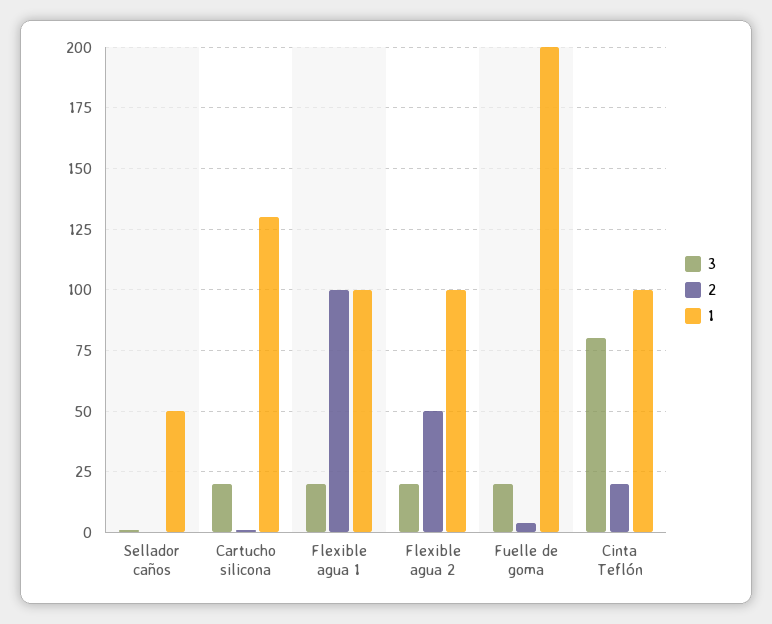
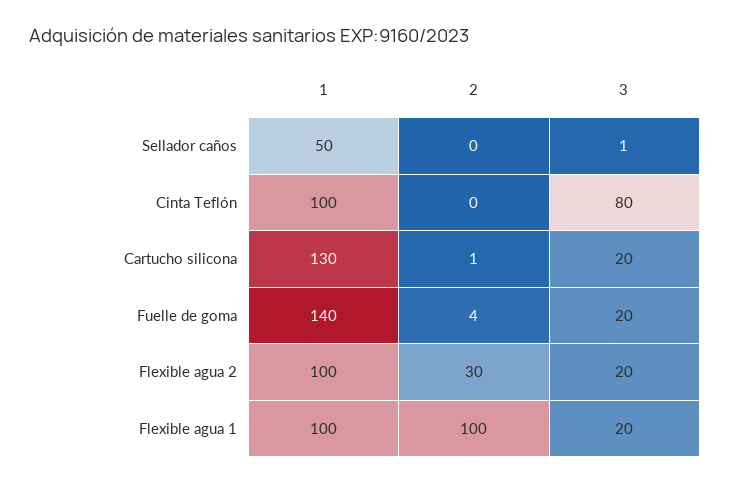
  {
    "3": {
      "Sellador caños": 1,
      "Cartucho silicona": 20,
      "Flexible agua 1": 20,
      "Flexible agua 2": 20,
      "Fuelle de goma": 20,
      "Cinta Teflón": 80
    },
    "2": {
      "Sellador caños": 0,
      "Cartucho silicona": 1,
      "Flexible agua 1": 100,
-     "Flexible agua 2": 50,
+     "Flexible agua 2": 30,
      "Fuelle de goma": 4,
-     "Cinta Teflón": 20
+     "Cinta Teflón": 0
    },
    "1": {
      "Sellador caños": 50,
      "Cartucho silicona": 130,
      "Flexible agua 1": 100,
      "Flexible agua 2": 100,
-     "Fuelle de goma": 200,
+     "Fuelle de goma": 140,
      "Cinta Teflón": 100
    }
  }

